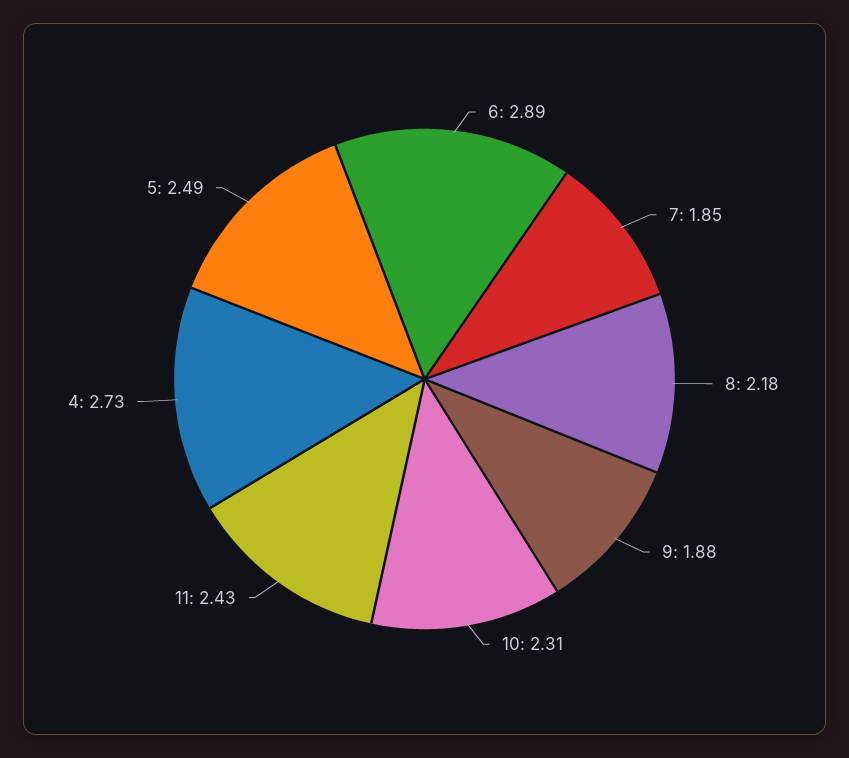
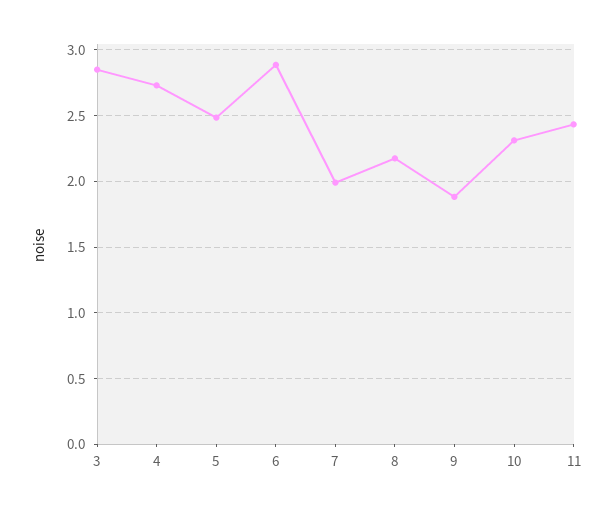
  {
    "6": 2.89,
-   "7": 1.85,
+   "7": 2,
    "8": 2.18,
    "9": 1.88,
    "10": 2.31,
    "11": 2.43,
    "4": 2.73,
-   "5": 2.49
+   "5": 2.49,
+   "3": 2.85
  }

